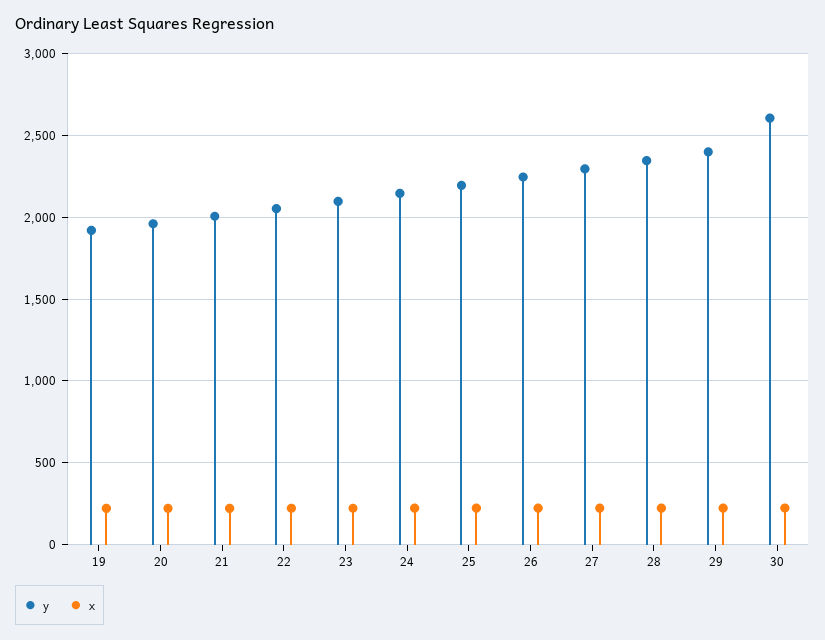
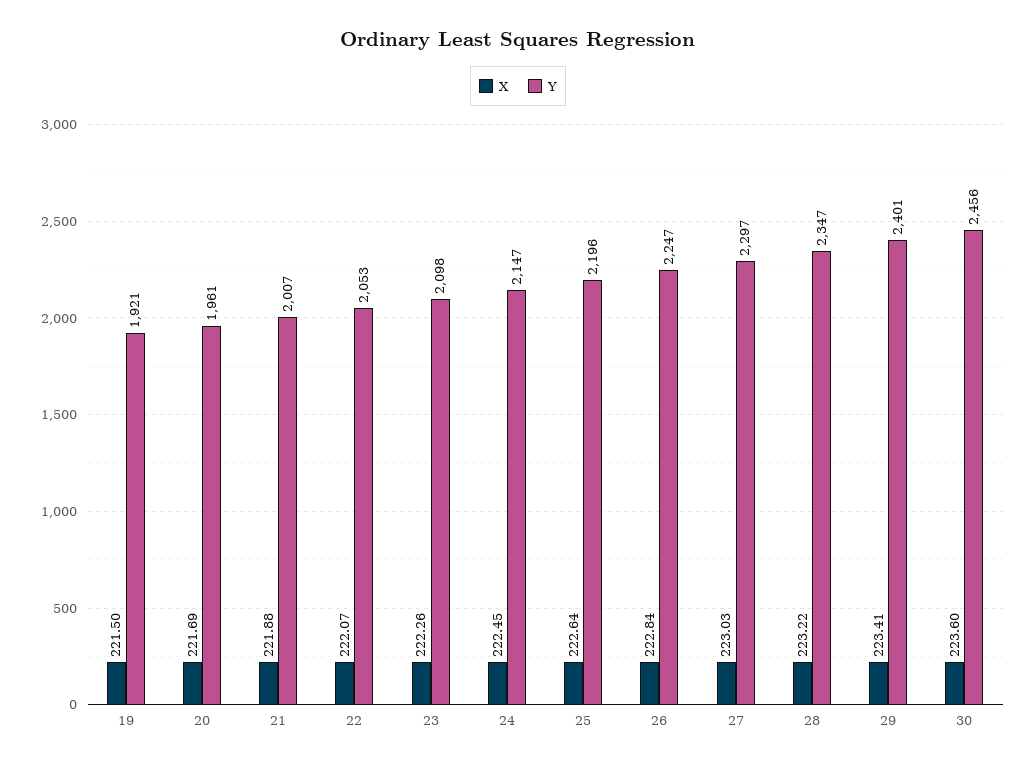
  {
    "y": {
      "19": 1921,
      "20": 1961,
      "21": 2007,
      "22": 2053,
      "23": 2098,
      "24": 2147,
      "25": 2196,
      "26": 2247,
      "27": 2297,
      "28": 2347,
      "29": 2401,
-     "30": 2600
+     "30": 2456
    },
    "x": {
      "19": 221.5,
      "20": 221.69,
      "21": 221.88,
      "22": 222.07,
      "23": 222.26,
      "24": 222.45,
      "25": 222.64,
      "26": 222.84,
      "27": 223.03,
      "28": 223.22,
      "29": 223.41,
      "30": 223.6
    }
  }

